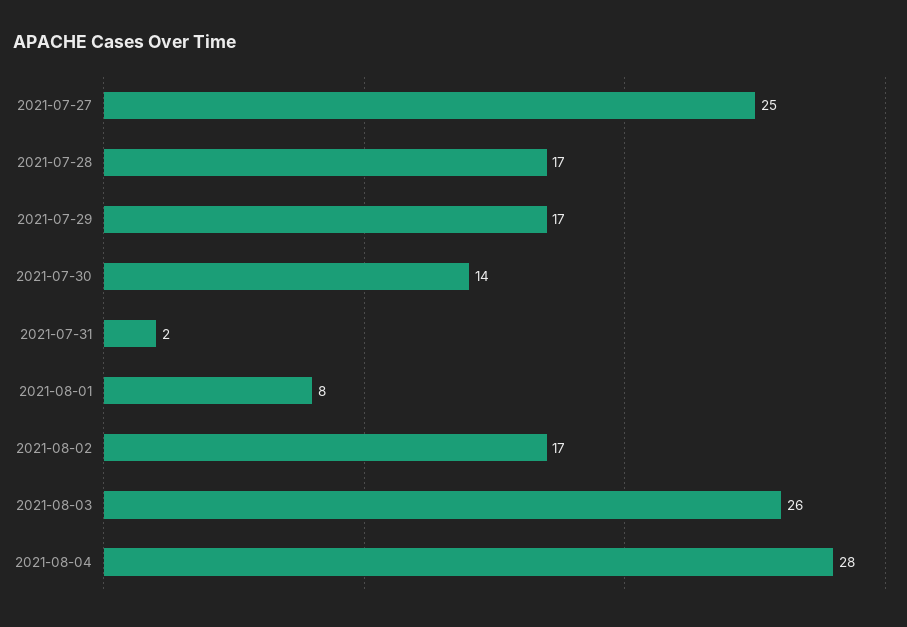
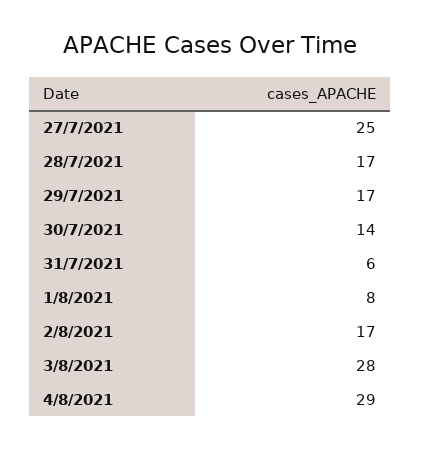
  {
    "2021-07-27": 25,
    "2021-07-28": 17,
    "2021-07-29": 17,
    "2021-07-30": 14,
-   "2021-07-31": 2,
+   "2021-07-31": 6,
    "2021-08-01": 8,
    "2021-08-02": 17,
-   "2021-08-03": 26,
+   "2021-08-03": 28,
-   "2021-08-04": 28
+   "2021-08-04": 29
  }

